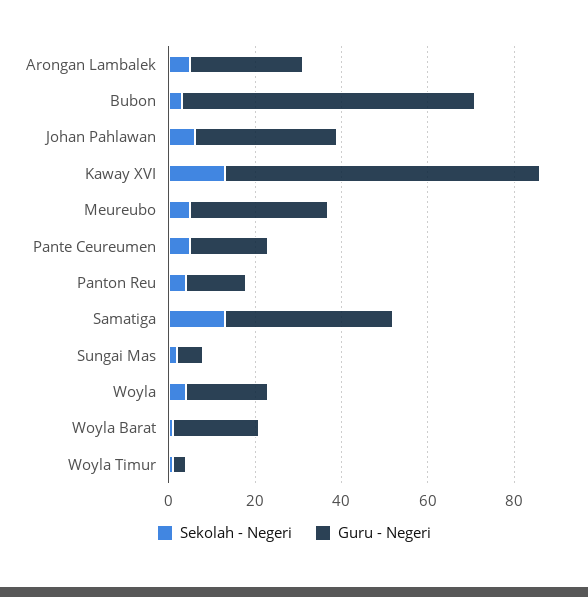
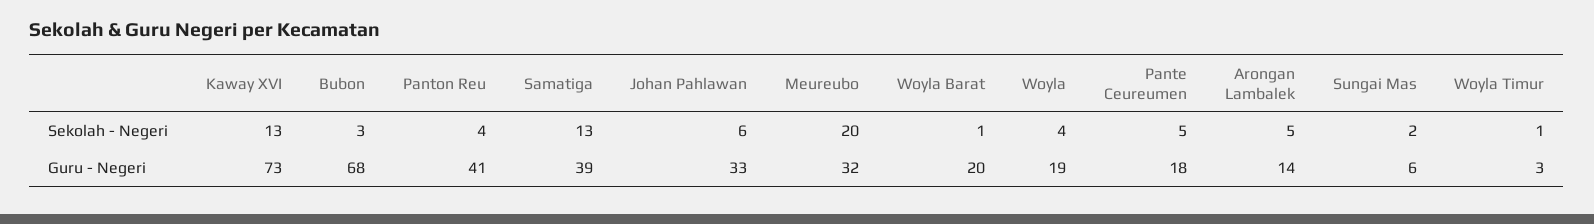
  {
    "Sekolah - Negeri": {
      "Arongan Lambalek": 5,
      "Bubon": 3,
      "Johan Pahlawan": 6,
      "Kaway XVI": 13,
-     "Meureubo": 5,
+     "Meureubo": 20,
      "Pante Ceureumen": 5,
      "Panton Reu": 4,
      "Samatiga": 13,
      "Sungai Mas": 2,
      "Woyla": 4,
      "Woyla Barat": 1,
      "Woyla Timur": 1
    },
    "Guru - Negeri": {
-     "Arongan Lambalek": 25,
+     "Arongan Lambalek": 14,
      "Bubon": 68,
      "Johan Pahlawan": 33,
      "Kaway XVI": 73,
      "Meureubo": 32,
      "Pante Ceureumen": 18,
-     "Panton Reu": 15,
+     "Panton Reu": 41,
      "Samatiga": 39,
      "Sungai Mas": 6,
      "Woyla": 19,
      "Woyla Barat": 20,
      "Woyla Timur": 3
    }
  }

